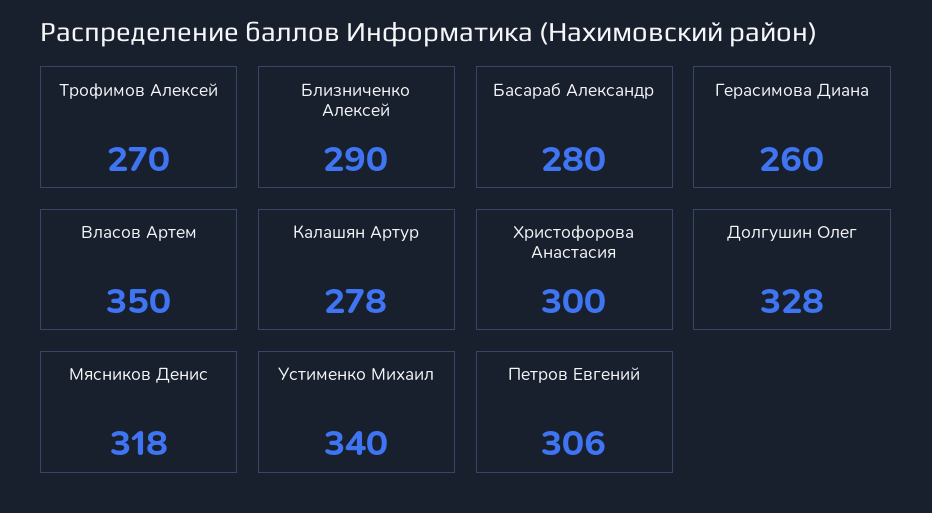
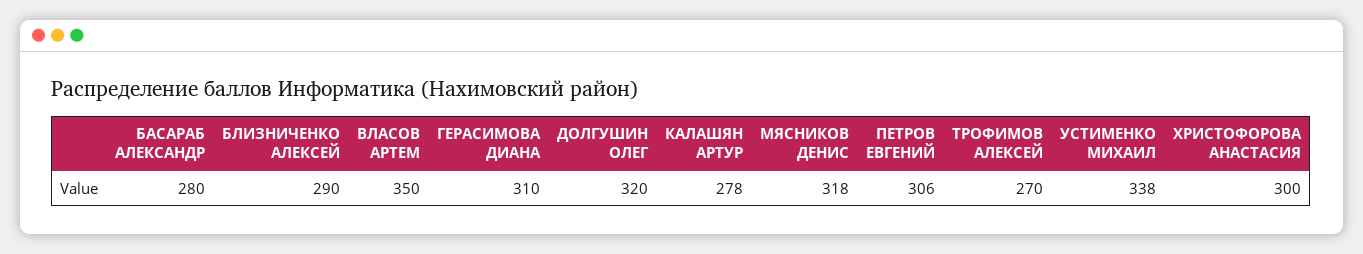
  {
    "Трофимов Алексей": 270,
    "Близниченко Алексей": 290,
    "Басараб Александр": 280,
-   "Герасимова Диана": 260,
+   "Герасимова Диана": 310,
    "Власов Артем": 350,
    "Калашян Артур": 278,
    "Христофорова Анастасия": 300,
-   "Долгушин Олег": 328,
+   "Долгушин Олег": 320,
    "Мясников Денис": 318,
-   "Устименко Михаил": 340,
+   "Устименко Михаил": 338,
    "Петров Евгений": 306
  }

